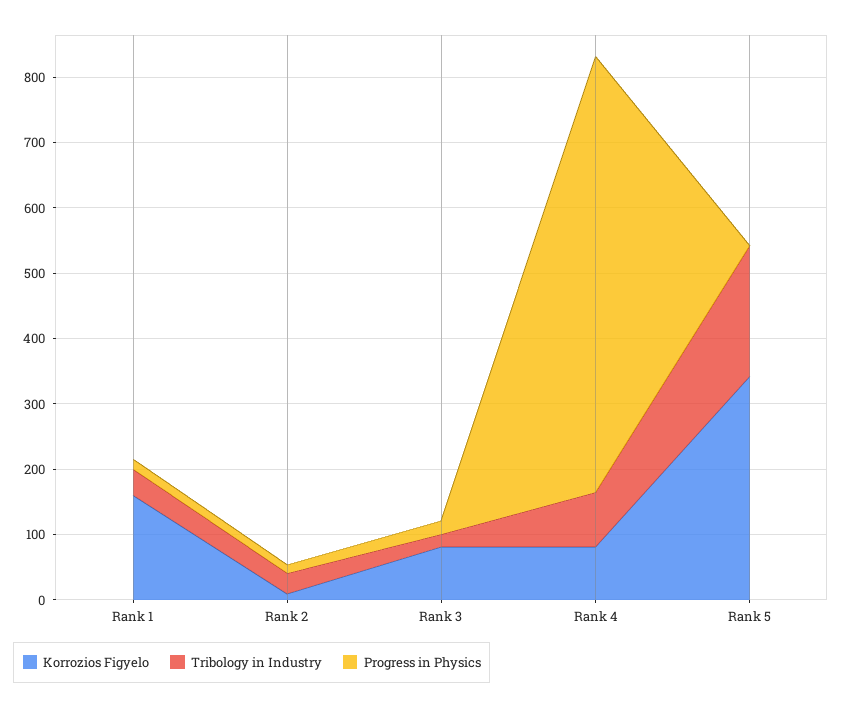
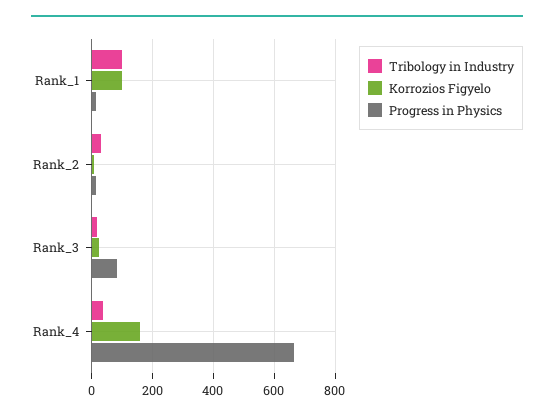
  {
    "Korrozios Figyelo": {
-     "Rank 1": 160,
+     "Rank 1": 100,
      "Rank 2": 0,
-     "Rank 3": 80,
+     "Rank 3": 20,
-     "Rank 4": 80,
+     "Rank 4": 160
-     "Rank 5": 340
    },
    "Tribology in Industry": {
-     "Rank 1": 40,
+     "Rank 1": 100,
      "Rank 2": 40,
      "Rank 3": 20,
-     "Rank 4": 80,
+     "Rank 4": 40
-     "Rank 5": 200
    },
    "Progress in Physics": {
      "Rank 1": 20,
      "Rank 2": 20,
-     "Rank 3": 20,
+     "Rank 3": 80,
-     "Rank 4": 660,
+     "Rank 4": 660
-     "Rank 5": 0
    }
  }

